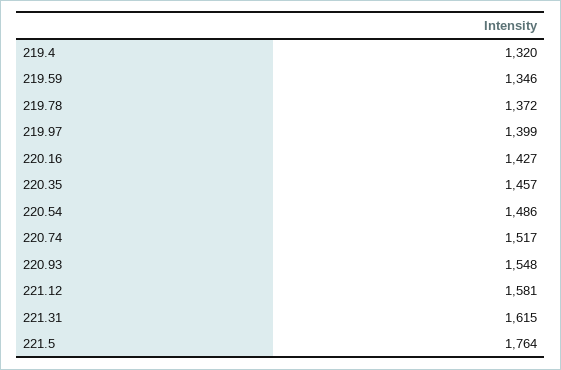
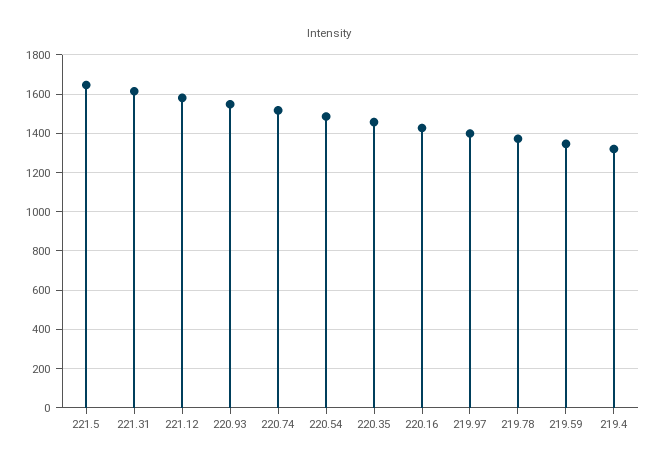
  {
    "219.4": 1320,
    "219.59": 1346,
    "219.78": 1372,
    "219.97": 1399,
    "220.16": 1427,
    "220.35": 1457,
    "220.54": 1486,
    "220.74": 1517,
    "220.93": 1548,
    "221.12": 1581,
    "221.31": 1615,
-   "221.5": 1764
+   "221.5": 1650
  }

